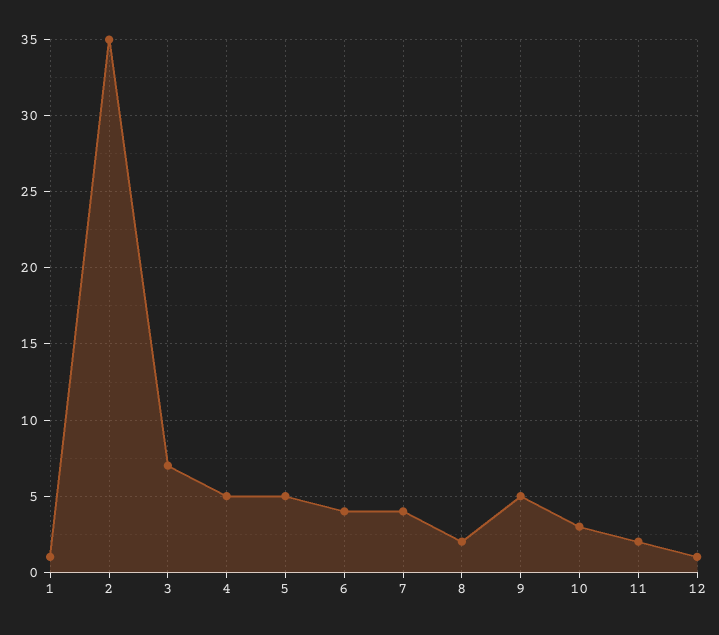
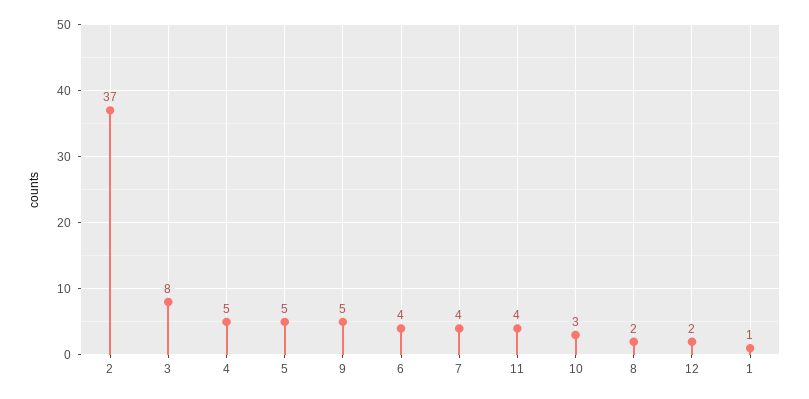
  {
    "1": 1,
-   "2": 35,
+   "2": 37,
-   "3": 7,
+   "3": 8,
    "4": 5,
    "5": 5,
    "6": 4,
    "7": 4,
    "8": 2,
    "9": 5,
    "10": 3,
-   "11": 2,
+   "11": 4,
-   "12": 1
+   "12": 2
  }

